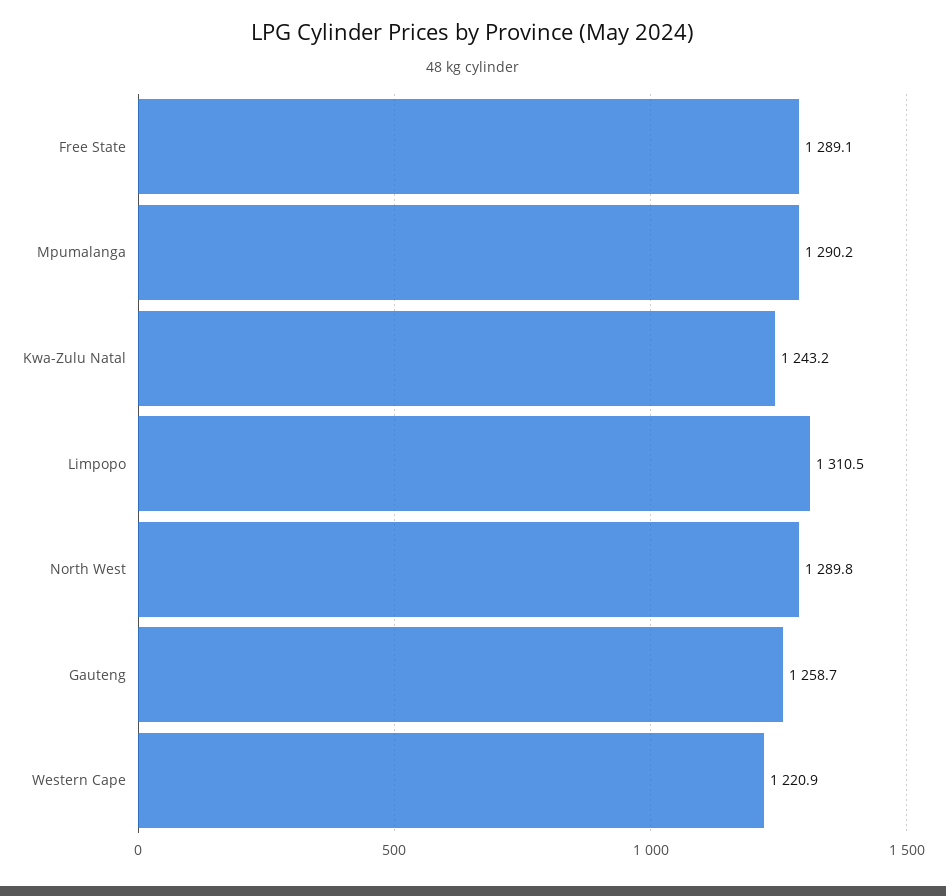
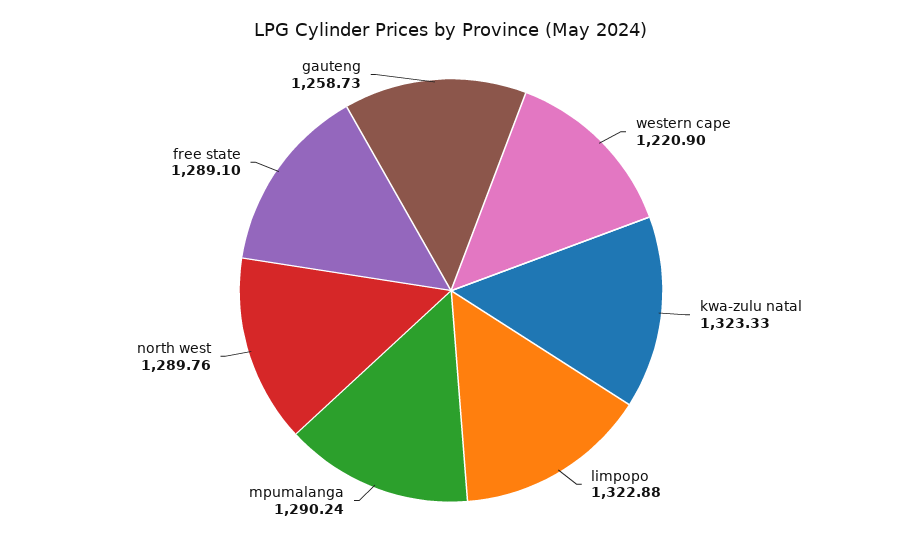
  {
    "Free State": 1289.1,
    "Mpumalanga": 1290.24,
-   "Kwa-Zulu Natal": 1243.2,
+   "Kwa-Zulu Natal": 1323.33,
-   "Limpopo": 1310.5,
+   "Limpopo": 1322.88,
    "North West": 1289.76,
    "Gauteng": 1258.73,
    "Western Cape": 1220.9
  }

